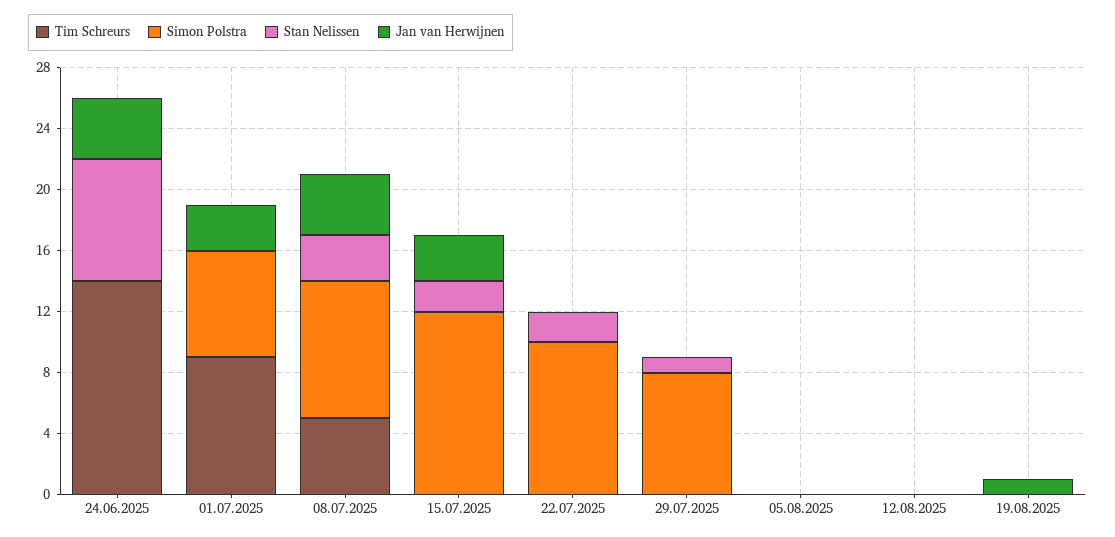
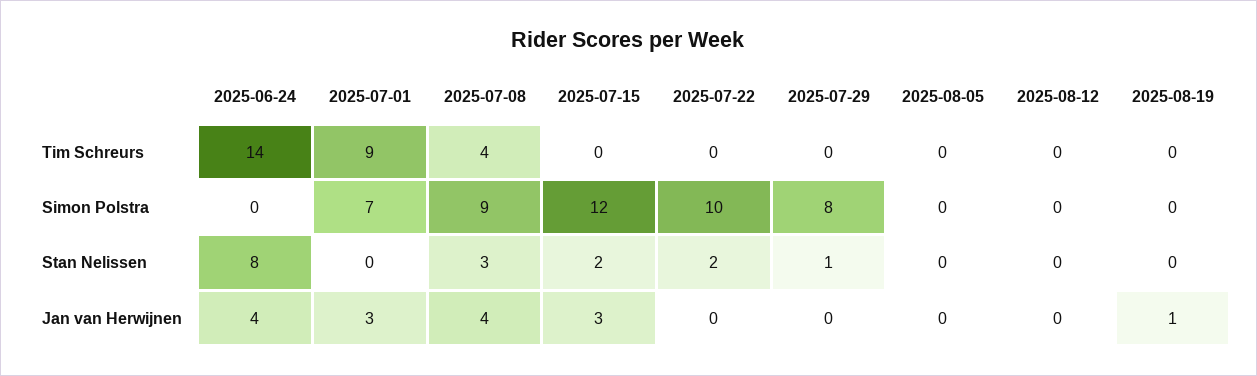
  {
    "Tim Schreurs": {
      "24.06.2025": 14,
      "01.07.2025": 9,
-     "08.07.2025": 5,
+     "08.07.2025": 4,
      "15.07.2025": 0,
      "22.07.2025": 0,
      "29.07.2025": 0,
      "05.08.2025": 0,
      "12.08.2025": 0,
      "19.08.2025": 0
    },
    "Simon Polstra": {
      "24.06.2025": 0,
      "01.07.2025": 7,
      "08.07.2025": 9,
      "15.07.2025": 12,
      "22.07.2025": 10,
      "29.07.2025": 8,
      "05.08.2025": 0,
      "12.08.2025": 0,
      "19.08.2025": 0
    },
    "Stan Nelissen": {
      "24.06.2025": 8,
      "01.07.2025": 0,
      "08.07.2025": 3,
      "15.07.2025": 2,
      "22.07.2025": 2,
      "29.07.2025": 1,
      "05.08.2025": 0,
      "12.08.2025": 0,
      "19.08.2025": 0
    },
    "Jan van Herwijnen": {
      "24.06.2025": 4,
      "01.07.2025": 3,
      "08.07.2025": 4,
      "15.07.2025": 3,
      "22.07.2025": 0,
      "29.07.2025": 0,
      "05.08.2025": 0,
      "12.08.2025": 0,
      "19.08.2025": 1
    }
  }

